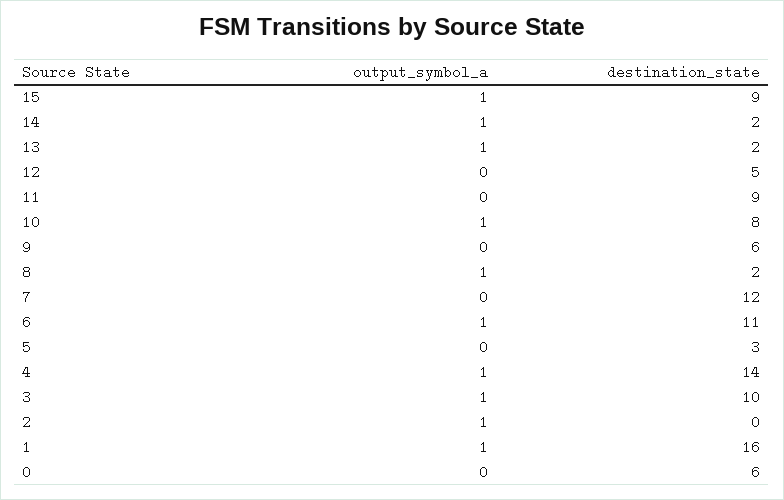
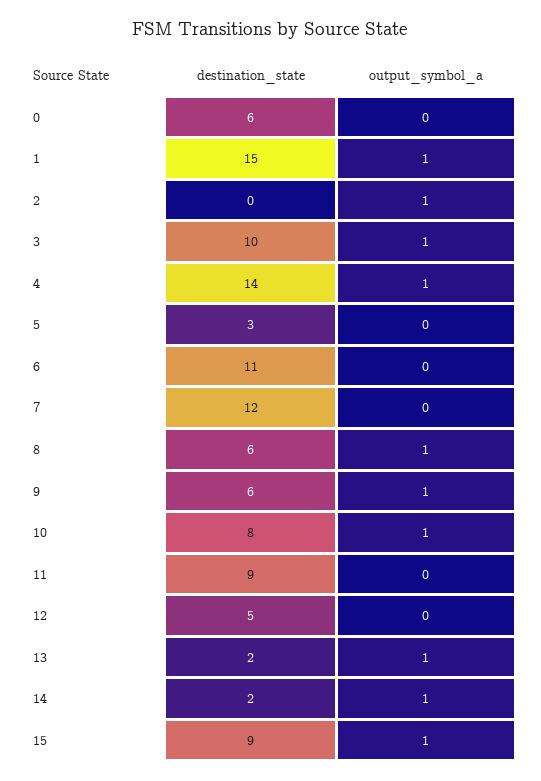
  {
    "output_symbol_a": {
      "15": 1,
      "14": 1,
      "13": 1,
      "12": 0,
      "11": 0,
      "10": 1,
-     "9": 0,
+     "9": 1,
      "8": 1,
      "7": 0,
-     "6": 1,
+     "6": 0,
      "5": 0,
      "4": 1,
      "3": 1,
      "2": 1,
      "1": 1,
      "0": 0
    },
    "destination_state": {
      "15": 9,
      "14": 2,
      "13": 2,
      "12": 5,
      "11": 9,
      "10": 8,
      "9": 6,
-     "8": 2,
+     "8": 6,
      "7": 12,
      "6": 11,
      "5": 3,
      "4": 14,
      "3": 10,
      "2": 0,
-     "1": 16,
+     "1": 15,
      "0": 6
    }
  }

